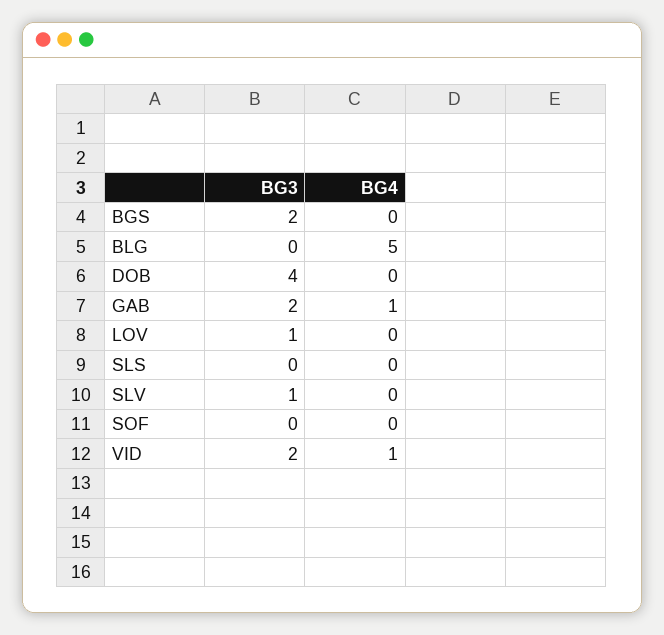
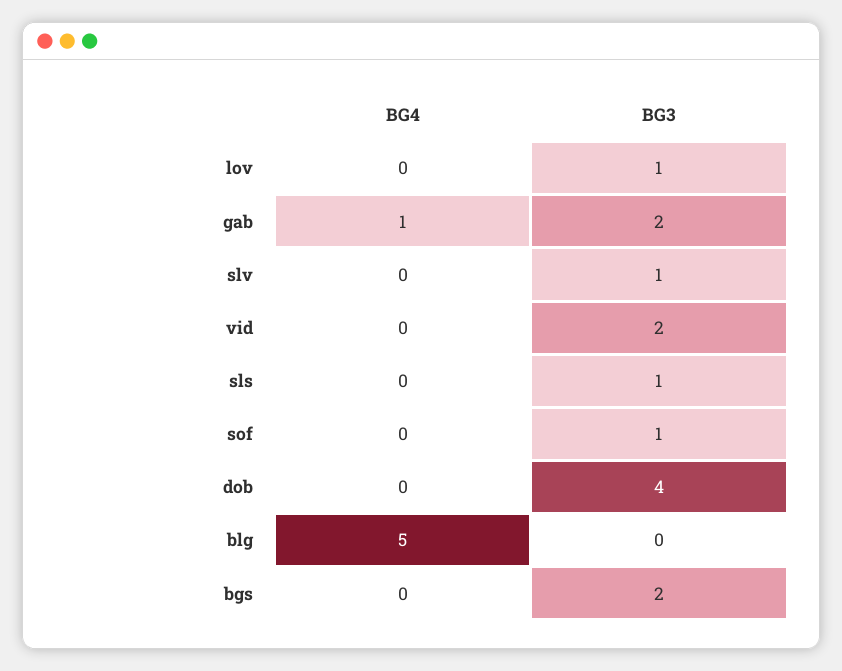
  {
    "BG3": {
      "BGS": 2,
      "BLG": 0,
      "DOB": 4,
      "GAB": 2,
      "LOV": 1,
-     "SLS": 0,
+     "SLS": 1,
      "SLV": 1,
-     "SOF": 0,
+     "SOF": 1,
      "VID": 2
    },
    "BG4": {
      "BGS": 0,
      "BLG": 5,
      "DOB": 0,
      "GAB": 1,
      "LOV": 0,
      "SLS": 0,
      "SLV": 0,
      "SOF": 0,
-     "VID": 1
+     "VID": 0
    }
  }

